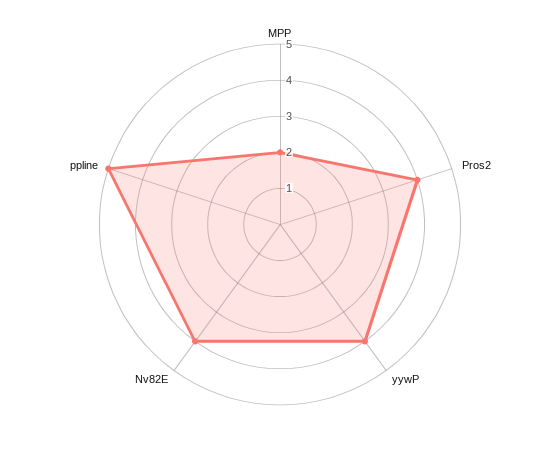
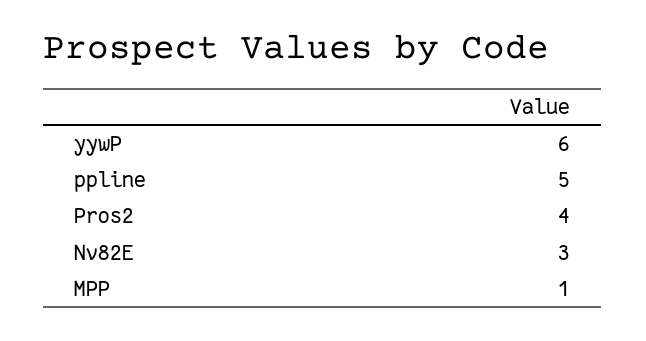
  {
-   "MPP": 2,
+   "MPP": 1,
    "Pros2": 4,
-   "yywP": 4,
+   "yywP": 6,
-   "Nv82E": 4,
+   "Nv82E": 3,
    "ppline": 5
  }

